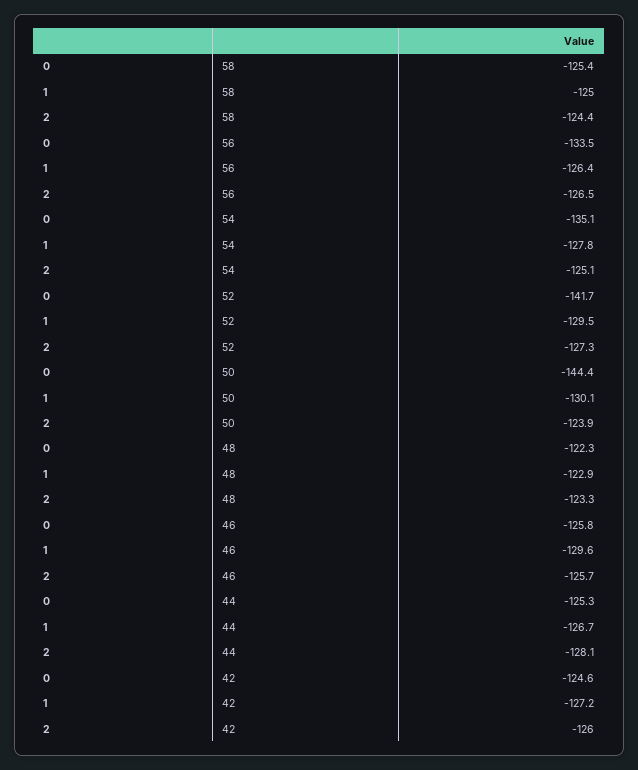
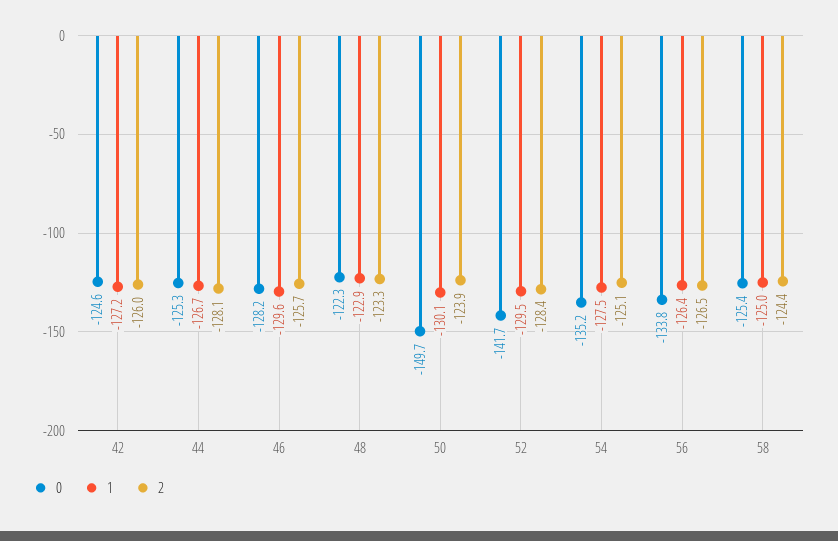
  {
    "0": {
      "58": -125.4,
-     "56": -133.5,
+     "56": -133.8,
-     "54": -135.1,
+     "54": -135.2,
      "52": -141.7,
-     "50": -144.4,
+     "50": -149.7,
      "48": -122.3,
-     "46": -125.8,
+     "46": -128.2,
      "44": -125.3,
      "42": -124.6
    },
    "1": {
      "58": -125,
      "56": -126.4,
-     "54": -127.8,
+     "54": -127.5,
      "52": -129.5,
      "50": -130.1,
      "48": -122.9,
      "46": -129.6,
      "44": -126.7,
      "42": -127.2
    },
    "2": {
      "58": -124.4,
      "56": -126.5,
      "54": -125.1,
-     "52": -127.3,
+     "52": -128.4,
      "50": -123.9,
      "48": -123.3,
      "46": -125.7,
      "44": -128.1,
      "42": -126
    }
  }

